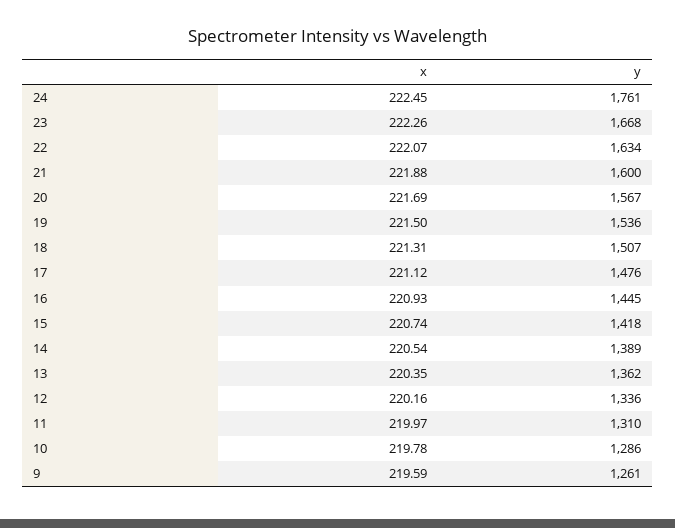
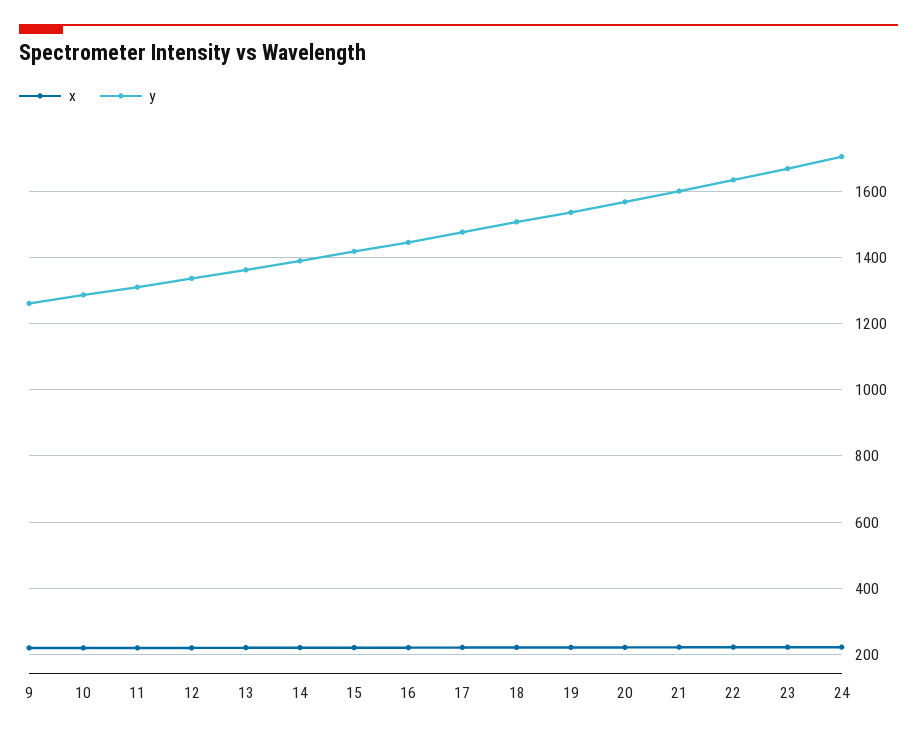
  {
    "x": {
      "24": 222.45,
      "23": 222.26,
      "22": 222.07,
      "21": 221.88,
      "20": 221.69,
      "19": 221.5,
      "18": 221.31,
      "17": 221.12,
      "16": 220.93,
      "15": 220.74,
      "14": 220.54,
      "13": 220.35,
      "12": 220.16,
      "11": 219.97,
      "10": 219.78,
      "9": 219.59
    },
    "y": {
-     "24": 1761,
+     "24": 1700,
      "23": 1668,
      "22": 1634,
      "21": 1600,
      "20": 1567,
      "19": 1536,
      "18": 1507,
      "17": 1476,
      "16": 1445,
      "15": 1418,
      "14": 1389,
      "13": 1362,
      "12": 1336,
      "11": 1310,
      "10": 1286,
      "9": 1261
    }
  }

